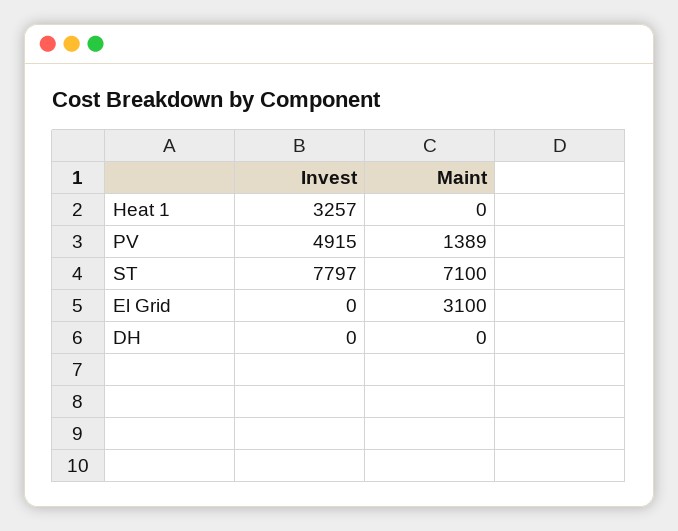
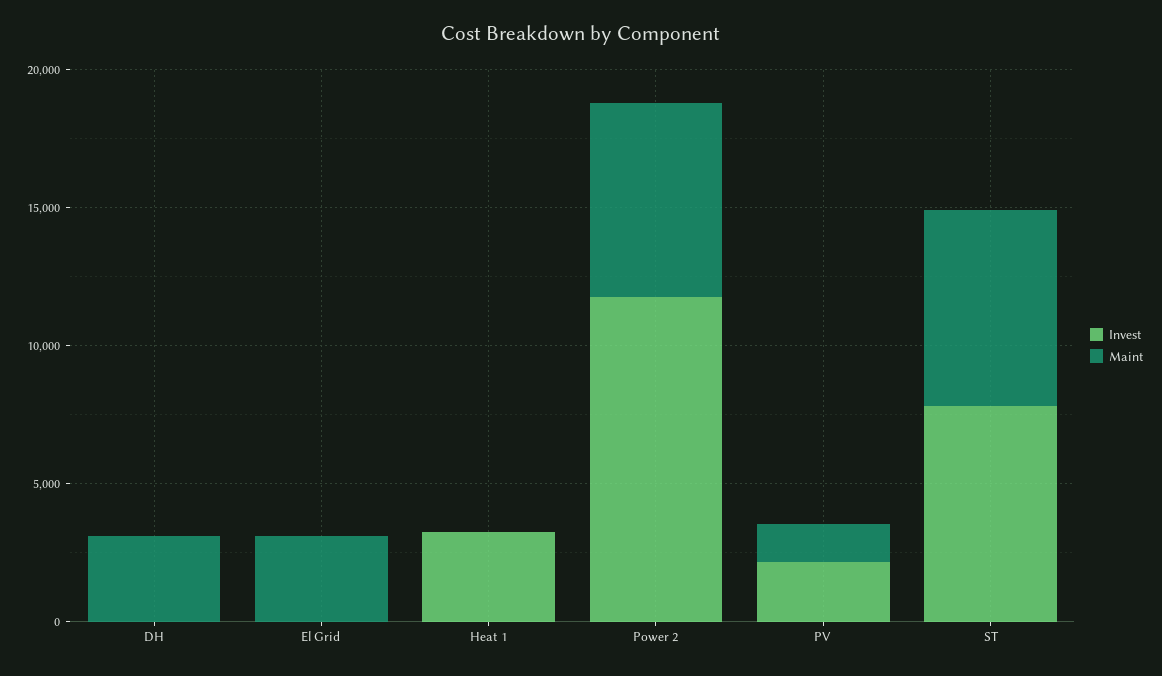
  {
    "Invest": {
      "Heat 1": 3257,
-     "PV": 4915,
+     "PV": 2000,
      "ST": 7797,
      "El Grid": 0,
-     "DH": 0
+     "DH": 0,
+     "Power 2": 12000
    },
    "Maint": {
      "Heat 1": 0,
      "PV": 1389,
      "ST": 7100,
      "El Grid": 3100,
-     "DH": 0
+     "DH": 3000,
+     "Power 2": 7000
    }
  }

